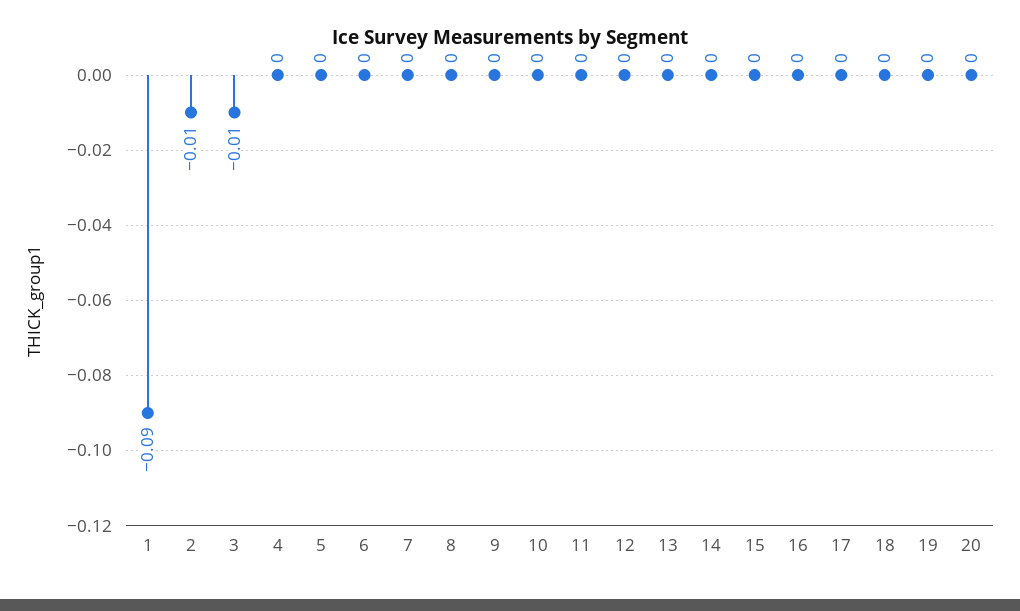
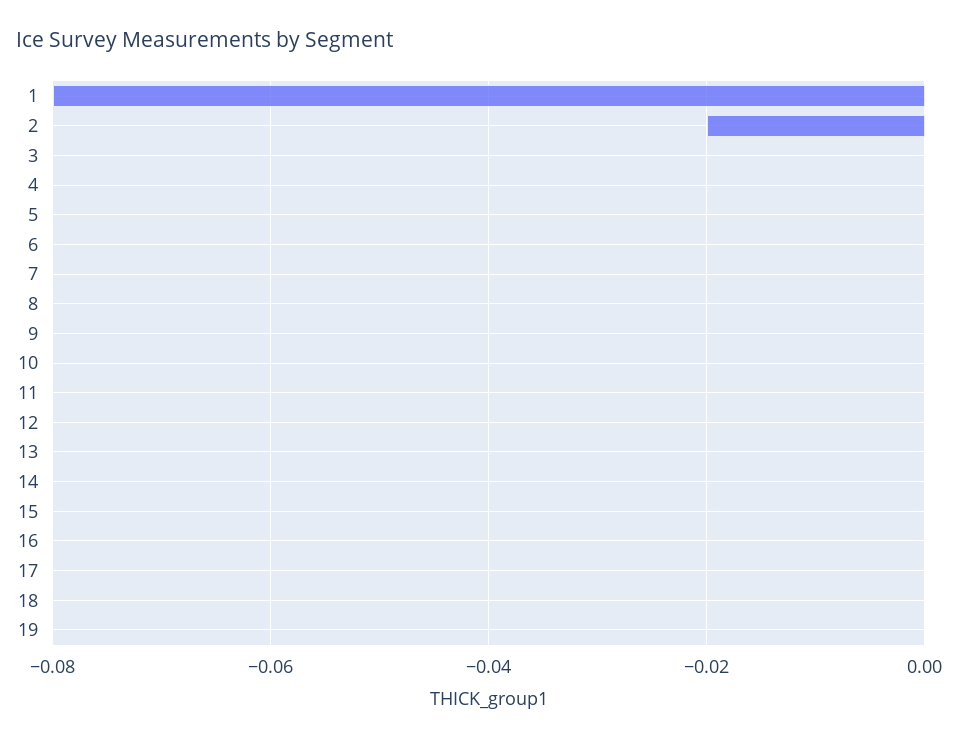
  {
-   "1": -0.09,
+   "1": -0.08,
-   "2": -0.01,
+   "2": -0.02,
-   "3": -0.01,
+   "3": 0,
    "4": 0,
    "5": 0,
    "6": 0,
    "7": 0,
    "8": 0,
    "9": 0,
    "10": 0,
    "11": 0,
    "12": 0,
    "13": 0,
    "14": 0,
    "15": 0,
    "16": 0,
    "17": 0,
    "18": 0,
-   "19": 0,
+   "19": 0
-   "20": 0
  }

